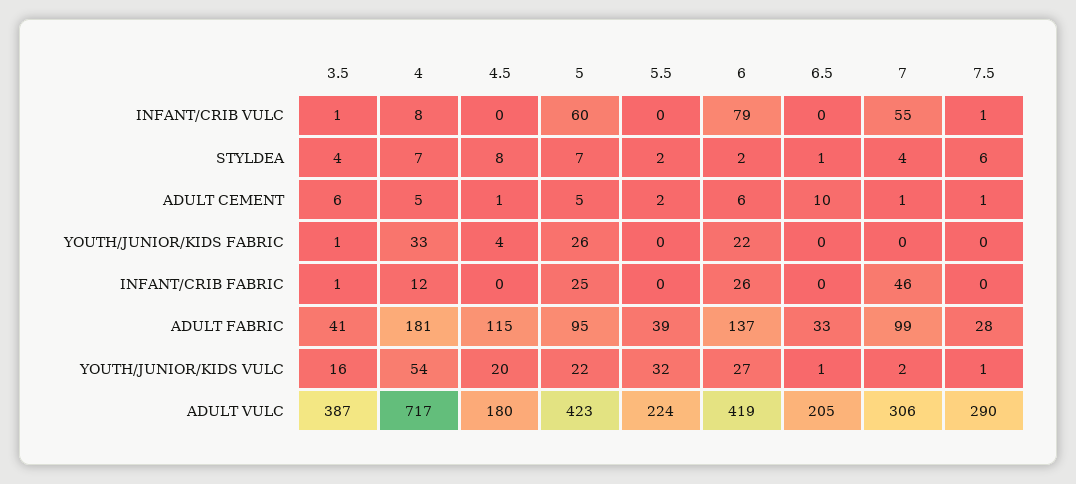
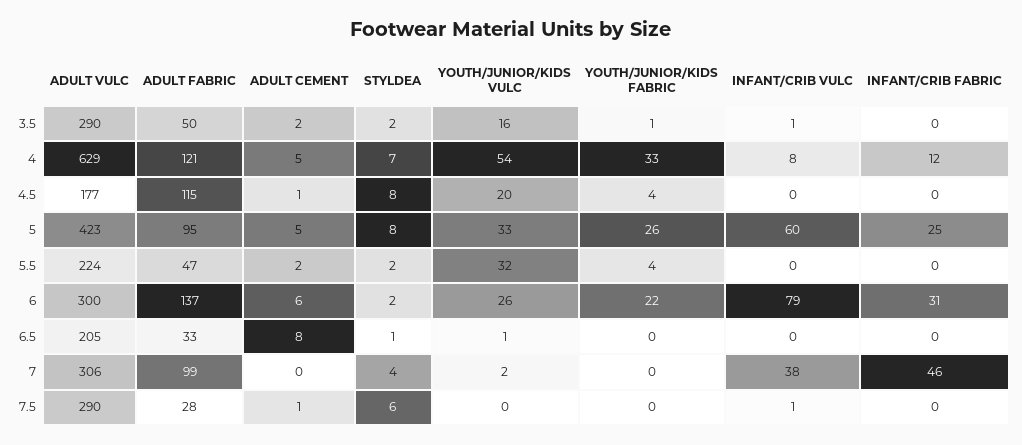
  {
    "3.5": {
      "INFANT/CRIB VULC": 1,
-     "STYLDEA": 4,
+     "STYLDEA": 2,
-     "ADULT CEMENT": 6,
+     "ADULT CEMENT": 2,
      "YOUTH/JUNIOR/KIDS FABRIC": 1,
-     "INFANT/CRIB FABRIC": 1,
+     "INFANT/CRIB FABRIC": 0,
-     "ADULT FABRIC": 41,
+     "ADULT FABRIC": 50,
      "YOUTH/JUNIOR/KIDS VULC": 16,
-     "ADULT VULC": 387
+     "ADULT VULC": 290
    },
    "4": {
      "INFANT/CRIB VULC": 8,
      "STYLDEA": 7,
      "ADULT CEMENT": 5,
      "YOUTH/JUNIOR/KIDS FABRIC": 33,
      "INFANT/CRIB FABRIC": 12,
-     "ADULT FABRIC": 181,
+     "ADULT FABRIC": 121,
      "YOUTH/JUNIOR/KIDS VULC": 54,
-     "ADULT VULC": 717
+     "ADULT VULC": 629
    },
    "4.5": {
      "INFANT/CRIB VULC": 0,
      "STYLDEA": 8,
      "ADULT CEMENT": 1,
      "YOUTH/JUNIOR/KIDS FABRIC": 4,
      "INFANT/CRIB FABRIC": 0,
      "ADULT FABRIC": 115,
      "YOUTH/JUNIOR/KIDS VULC": 20,
-     "ADULT VULC": 180
+     "ADULT VULC": 177
    },
    "5": {
      "INFANT/CRIB VULC": 60,
-     "STYLDEA": 7,
+     "STYLDEA": 8,
      "ADULT CEMENT": 5,
      "YOUTH/JUNIOR/KIDS FABRIC": 26,
      "INFANT/CRIB FABRIC": 25,
      "ADULT FABRIC": 95,
-     "YOUTH/JUNIOR/KIDS VULC": 22,
+     "YOUTH/JUNIOR/KIDS VULC": 33,
      "ADULT VULC": 423
    },
    "5.5": {
      "INFANT/CRIB VULC": 0,
      "STYLDEA": 2,
      "ADULT CEMENT": 2,
-     "YOUTH/JUNIOR/KIDS FABRIC": 0,
+     "YOUTH/JUNIOR/KIDS FABRIC": 4,
      "INFANT/CRIB FABRIC": 0,
-     "ADULT FABRIC": 39,
+     "ADULT FABRIC": 47,
      "YOUTH/JUNIOR/KIDS VULC": 32,
      "ADULT VULC": 224
    },
    "6": {
      "INFANT/CRIB VULC": 79,
      "STYLDEA": 2,
      "ADULT CEMENT": 6,
      "YOUTH/JUNIOR/KIDS FABRIC": 22,
-     "INFANT/CRIB FABRIC": 26,
+     "INFANT/CRIB FABRIC": 31,
      "ADULT FABRIC": 137,
-     "YOUTH/JUNIOR/KIDS VULC": 27,
+     "YOUTH/JUNIOR/KIDS VULC": 26,
-     "ADULT VULC": 419
+     "ADULT VULC": 300
    },
    "6.5": {
      "INFANT/CRIB VULC": 0,
      "STYLDEA": 1,
-     "ADULT CEMENT": 10,
+     "ADULT CEMENT": 8,
      "YOUTH/JUNIOR/KIDS FABRIC": 0,
      "INFANT/CRIB FABRIC": 0,
      "ADULT FABRIC": 33,
      "YOUTH/JUNIOR/KIDS VULC": 1,
      "ADULT VULC": 205
    },
    "7": {
-     "INFANT/CRIB VULC": 55,
+     "INFANT/CRIB VULC": 38,
      "STYLDEA": 4,
-     "ADULT CEMENT": 1,
+     "ADULT CEMENT": 0,
      "YOUTH/JUNIOR/KIDS FABRIC": 0,
      "INFANT/CRIB FABRIC": 46,
      "ADULT FABRIC": 99,
      "YOUTH/JUNIOR/KIDS VULC": 2,
      "ADULT VULC": 306
    },
    "7.5": {
      "INFANT/CRIB VULC": 1,
      "STYLDEA": 6,
      "ADULT CEMENT": 1,
      "YOUTH/JUNIOR/KIDS FABRIC": 0,
      "INFANT/CRIB FABRIC": 0,
      "ADULT FABRIC": 28,
-     "YOUTH/JUNIOR/KIDS VULC": 1,
+     "YOUTH/JUNIOR/KIDS VULC": 0,
      "ADULT VULC": 290
    }
  }

